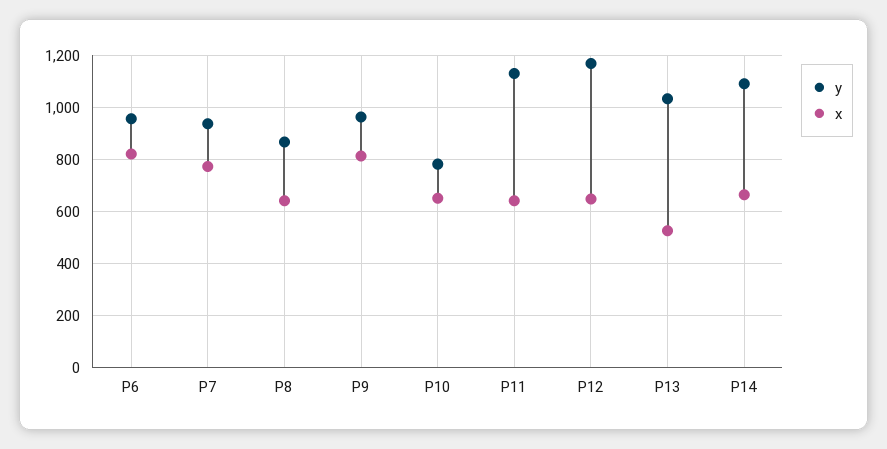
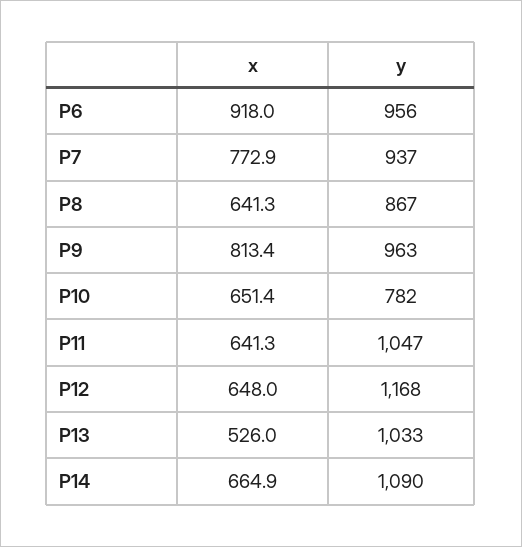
  {
    "y": {
      "P6": 956,
      "P7": 937,
      "P8": 867,
      "P9": 963,
      "P10": 782,
-     "P11": 1125,
+     "P11": 1047,
      "P12": 1168,
      "P13": 1033,
      "P14": 1090
    },
    "x": {
-     "P6": 825,
+     "P6": 918,
      "P7": 772.9,
      "P8": 641.3,
      "P9": 813.4,
      "P10": 651.4,
      "P11": 641.3,
      "P12": 648,
      "P13": 526,
      "P14": 664.9
    }
  }

